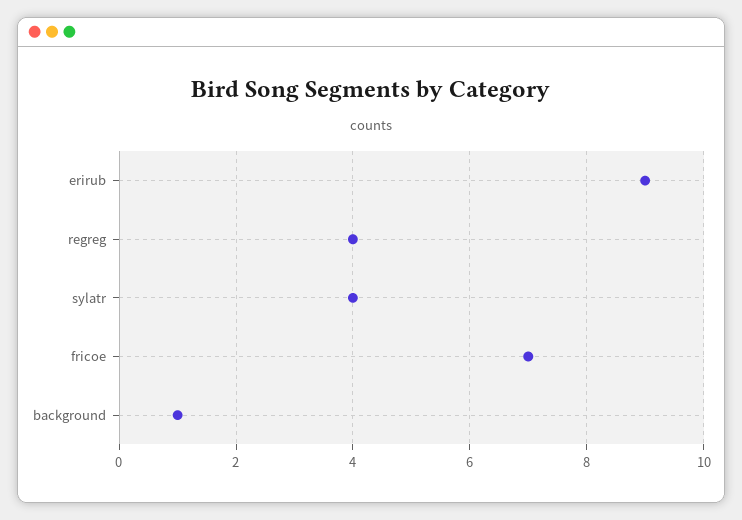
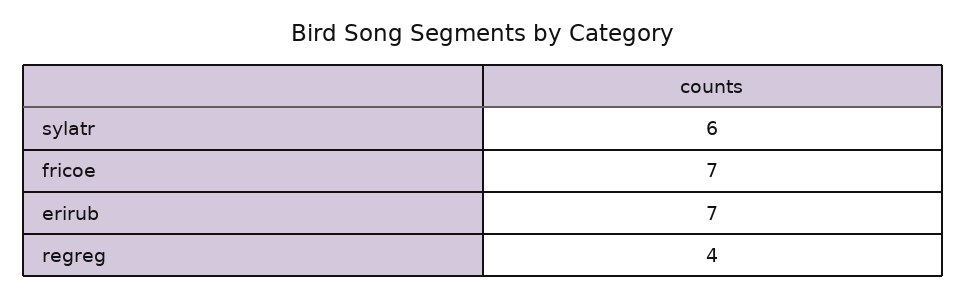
  {
-   "erirub": 9,
+   "erirub": 7,
    "regreg": 4,
-   "sylatr": 4,
+   "sylatr": 6,
-   "fricoe": 7,
+   "fricoe": 7
-   "background": 1
  }

